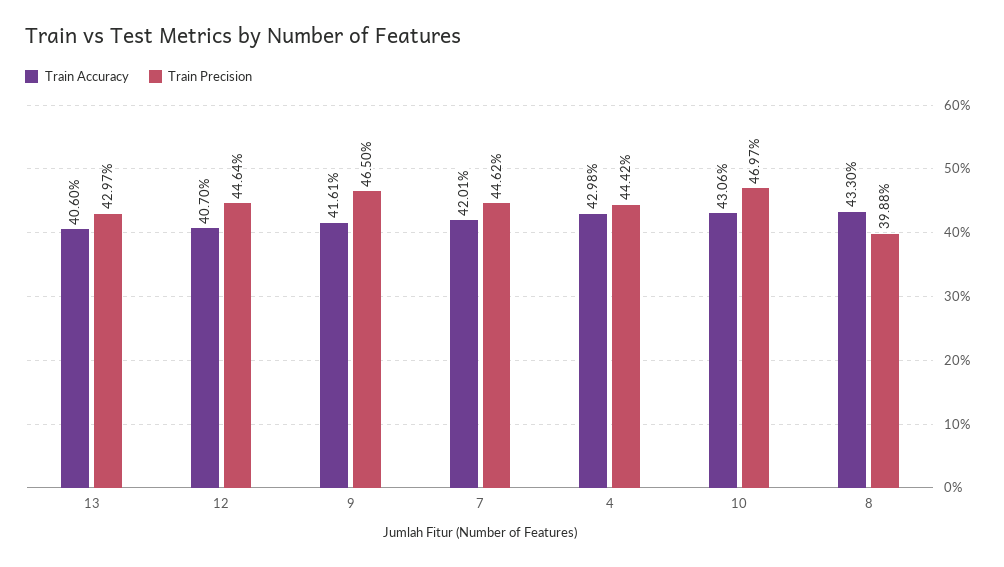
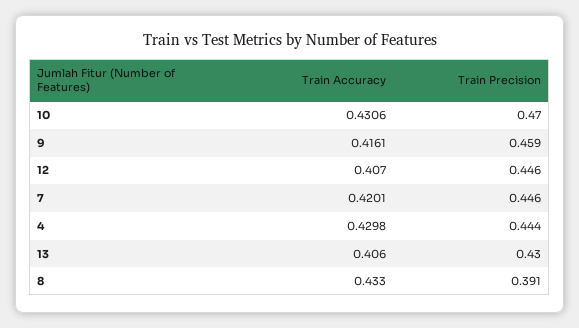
  {
    "Train Accuracy": {
      "13": 0.406,
      "12": 0.407,
      "9": 0.4161,
      "7": 0.4201,
      "4": 0.4298,
      "10": 0.4306,
      "8": 0.433
    },
    "Train Precision": {
      "13": 0.4297,
      "12": 0.4464,
-     "9": 0.465,
+     "9": 0.459,
      "7": 0.4462,
      "4": 0.4442,
      "10": 0.4697,
-     "8": 0.3988
+     "8": 0.391
    }
  }

